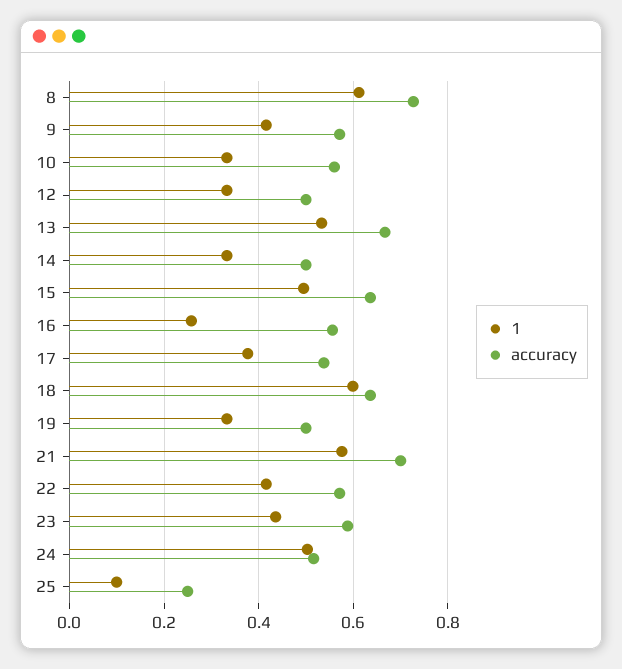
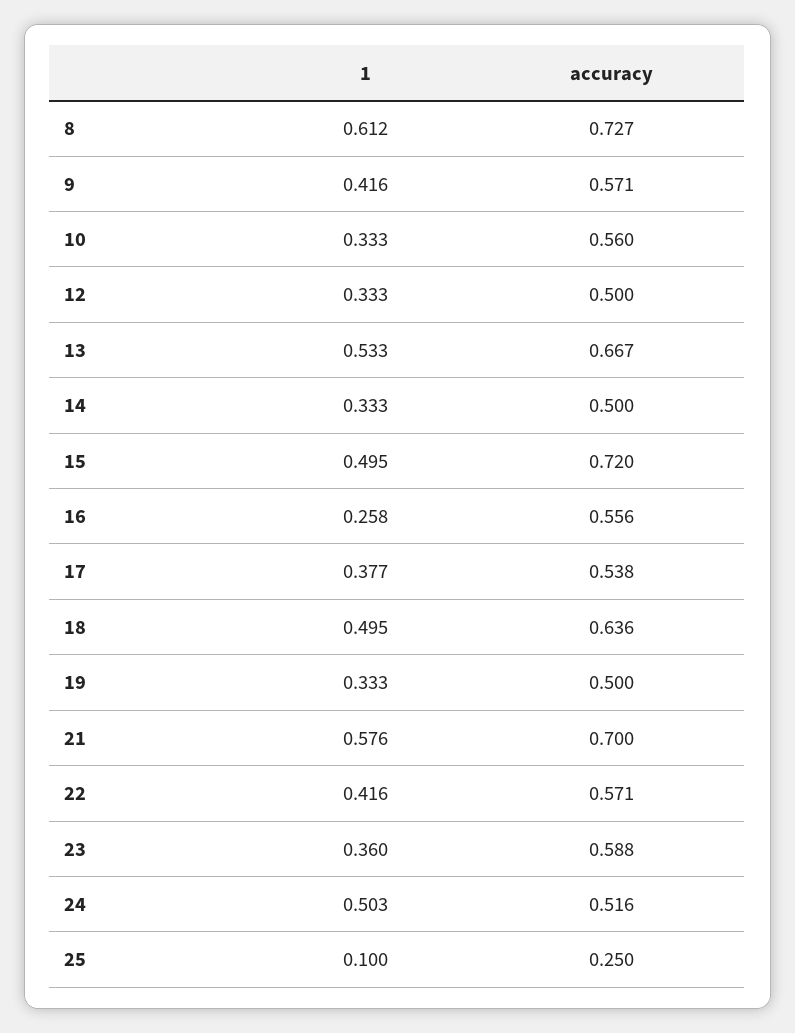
  {
    "1": {
      "8": 0.612,
      "9": 0.416,
      "10": 0.333,
      "12": 0.333,
      "13": 0.533,
      "14": 0.333,
      "15": 0.495,
      "16": 0.258,
      "17": 0.377,
-     "18": 0.6,
+     "18": 0.495,
      "19": 0.333,
      "21": 0.576,
      "22": 0.416,
-     "23": 0.44,
+     "23": 0.36,
      "24": 0.503,
      "25": 0.1
    },
    "accuracy": {
      "8": 0.727,
      "9": 0.571,
      "10": 0.56,
      "12": 0.5,
      "13": 0.667,
      "14": 0.5,
-     "15": 0.64,
+     "15": 0.72,
      "16": 0.556,
      "17": 0.538,
      "18": 0.636,
      "19": 0.5,
      "21": 0.7,
      "22": 0.571,
      "23": 0.588,
      "24": 0.516,
      "25": 0.25
    }
  }

